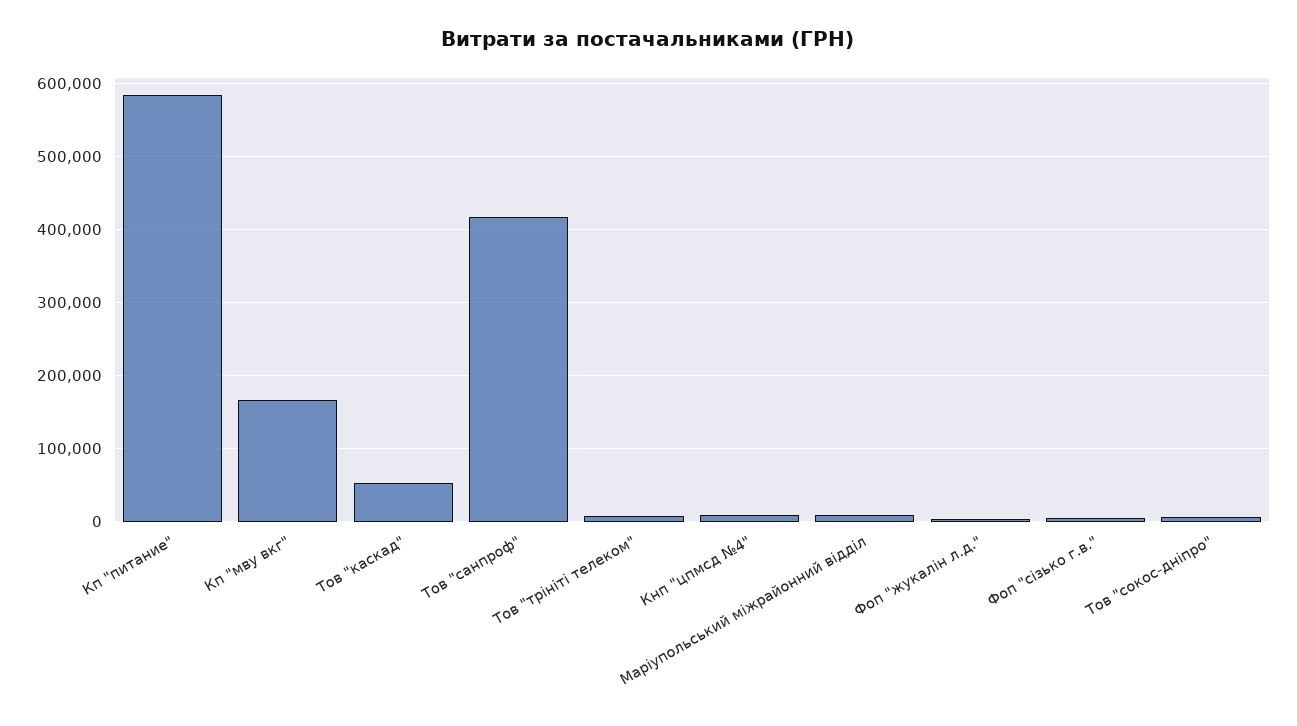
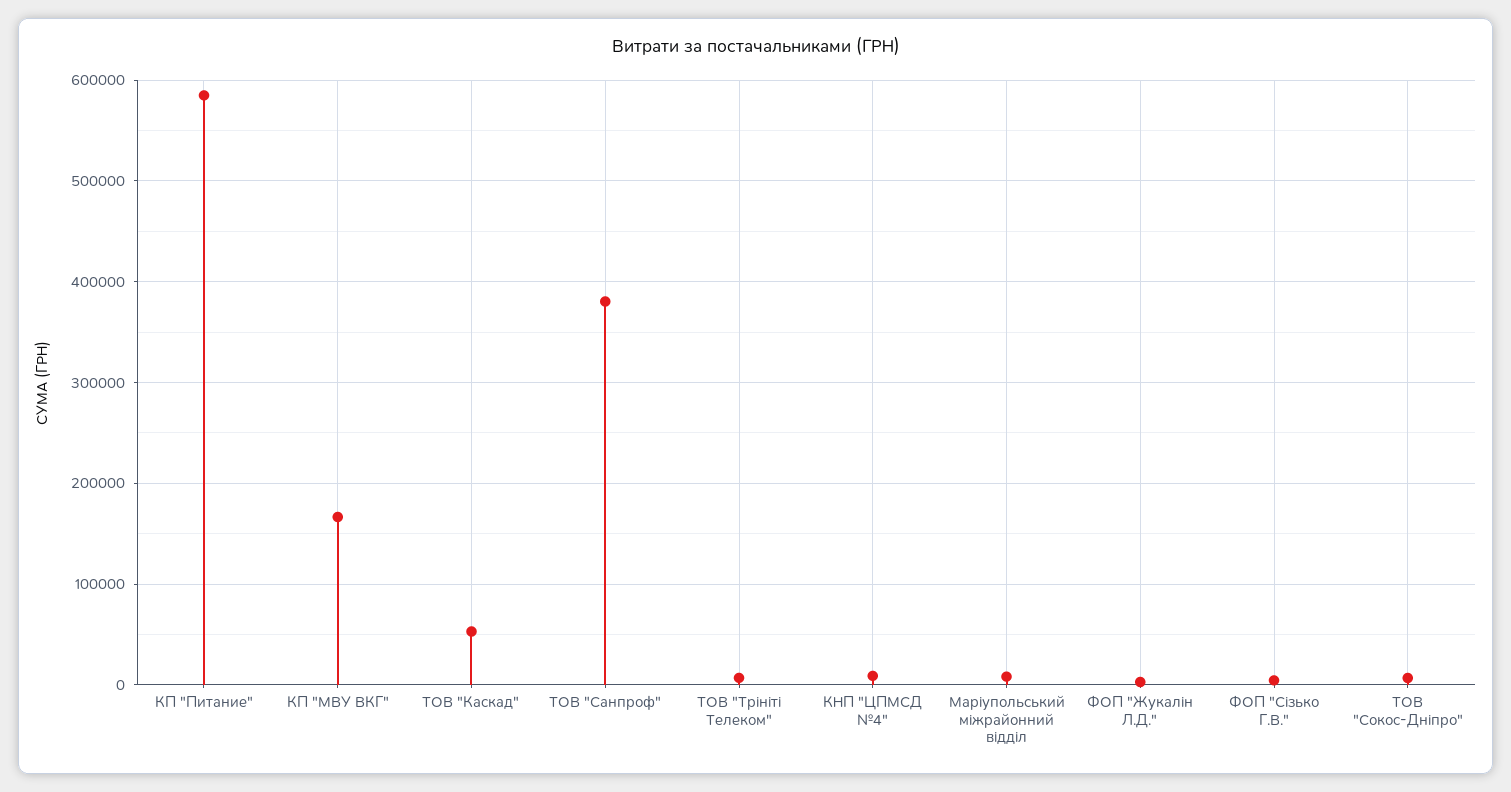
  {
    "Кп \"питание\"": 580000,
    "Кп \"мву вкг\"": 170000,
    "Тов \"каскад\"": 50000,
-   "Тов \"санпроф\"": 420000,
+   "Тов \"санпроф\"": 380000,
    "Тов \"трініті телеком\"": 10000,
    "Кнп \"цпмсд №4\"": 10000,
    "Маріупольський міжрайонний відділ": 10000,
    "Фоп \"жукалін л.д.\"": 0,
    "Фоп \"сізько г.в.\"": 0,
    "Тов \"сокос-дніпро\"": 10000
  }

